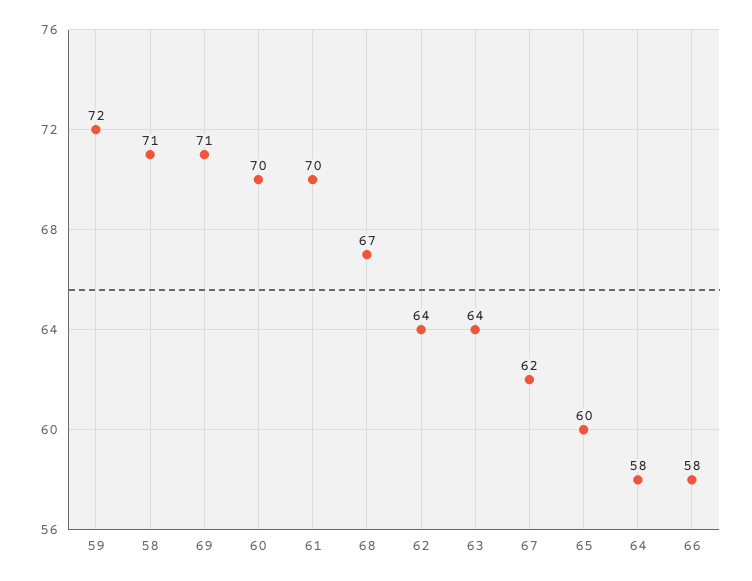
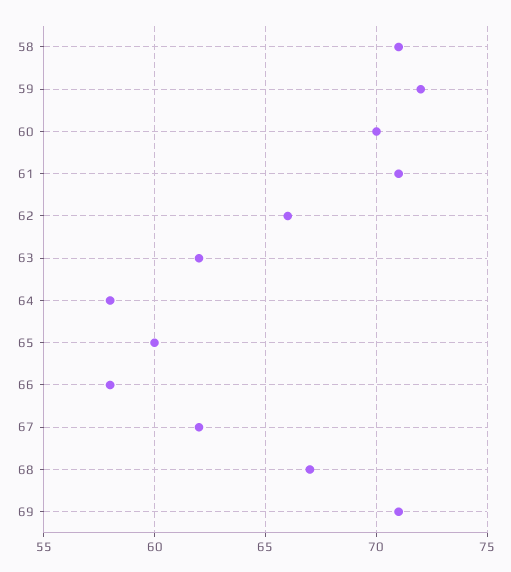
  {
    "59": 72,
    "58": 71,
    "69": 71,
    "60": 70,
-   "61": 70,
+   "61": 71,
    "68": 67,
-   "62": 64,
+   "62": 66,
-   "63": 64,
+   "63": 62,
    "67": 62,
    "65": 60,
    "64": 58,
    "66": 58
  }

